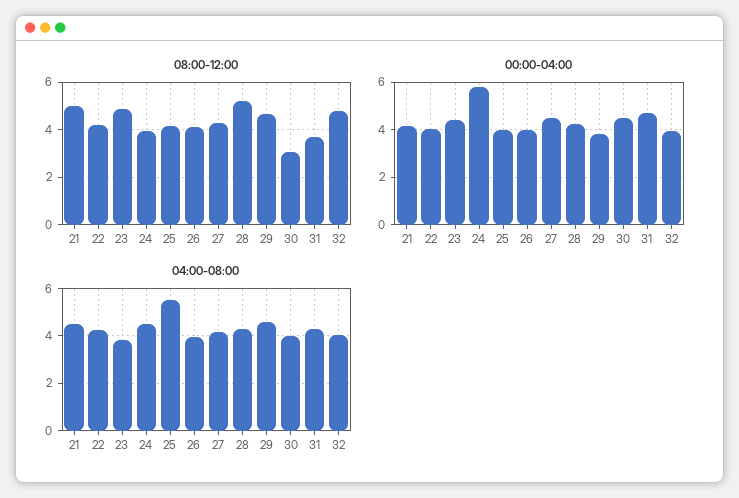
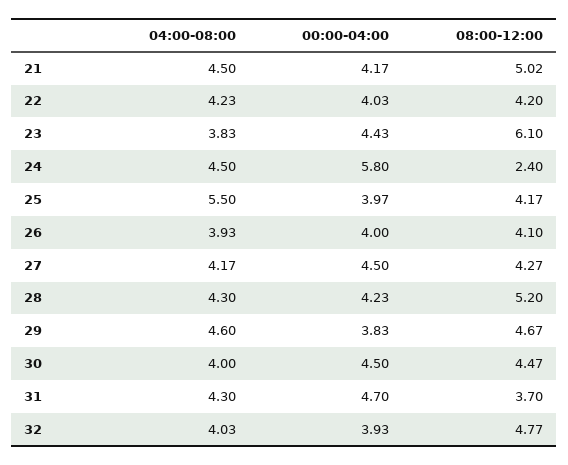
  {
    "08:00-12:00": {
      "21": 5.02,
      "22": 4.2,
-     "23": 5,
+     "23": 6.1,
-     "24": 4,
+     "24": 2.4,
      "25": 4.17,
      "26": 4.1,
      "27": 4.27,
      "28": 5.2,
      "29": 4.67,
-     "30": 3,
+     "30": 4.47,
      "31": 3.7,
      "32": 4.77
    },
    "00:00-04:00": {
      "21": 4.17,
      "22": 4.03,
      "23": 4.43,
      "24": 5.8,
      "25": 3.97,
      "26": 4,
      "27": 4.5,
      "28": 4.23,
      "29": 3.83,
      "30": 4.5,
      "31": 4.7,
      "32": 3.93
    },
    "04:00-08:00": {
      "21": 4.5,
      "22": 4.23,
      "23": 3.83,
      "24": 4.5,
      "25": 5.5,
      "26": 3.93,
      "27": 4.17,
      "28": 4.3,
      "29": 4.6,
      "30": 4,
      "31": 4.3,
      "32": 4.03
    }
  }

